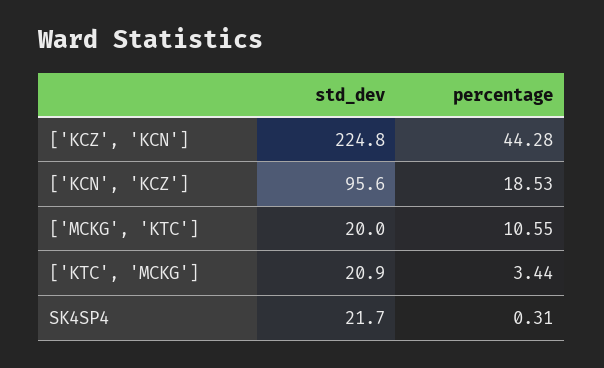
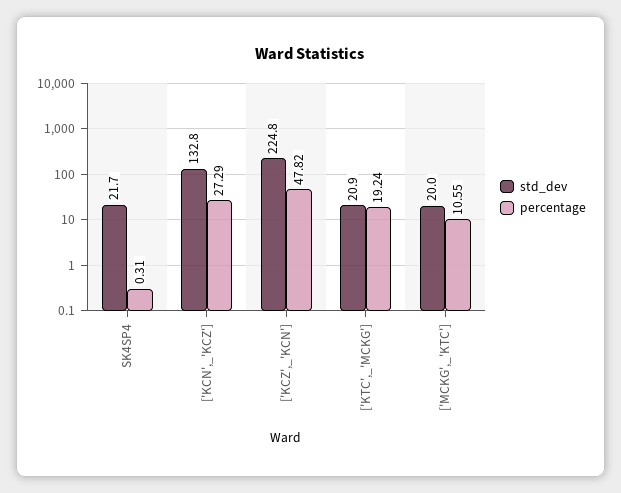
  {
    "std_dev": {
      "['KCZ', 'KCN']": 224.8,
-     "['KCN', 'KCZ']": 95.6,
+     "['KCN', 'KCZ']": 132.8,
      "['MCKG', 'KTC']": 20,
      "['KTC', 'MCKG']": 20.9,
      "SK4SP4": 21.7
    },
    "percentage": {
-     "['KCZ', 'KCN']": 44.28,
+     "['KCZ', 'KCN']": 47.82,
-     "['KCN', 'KCZ']": 18.53,
+     "['KCN', 'KCZ']": 27.29,
      "['MCKG', 'KTC']": 10.55,
-     "['KTC', 'MCKG']": 3.44,
+     "['KTC', 'MCKG']": 19.24,
      "SK4SP4": 0.31
    }
  }

